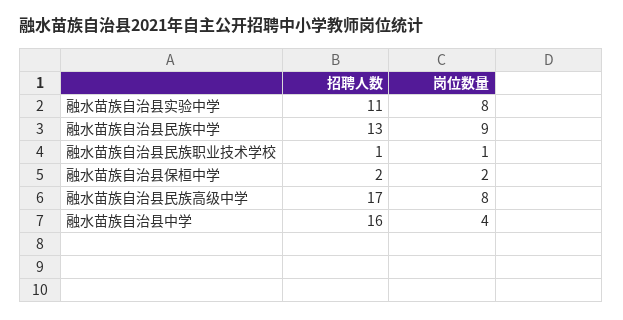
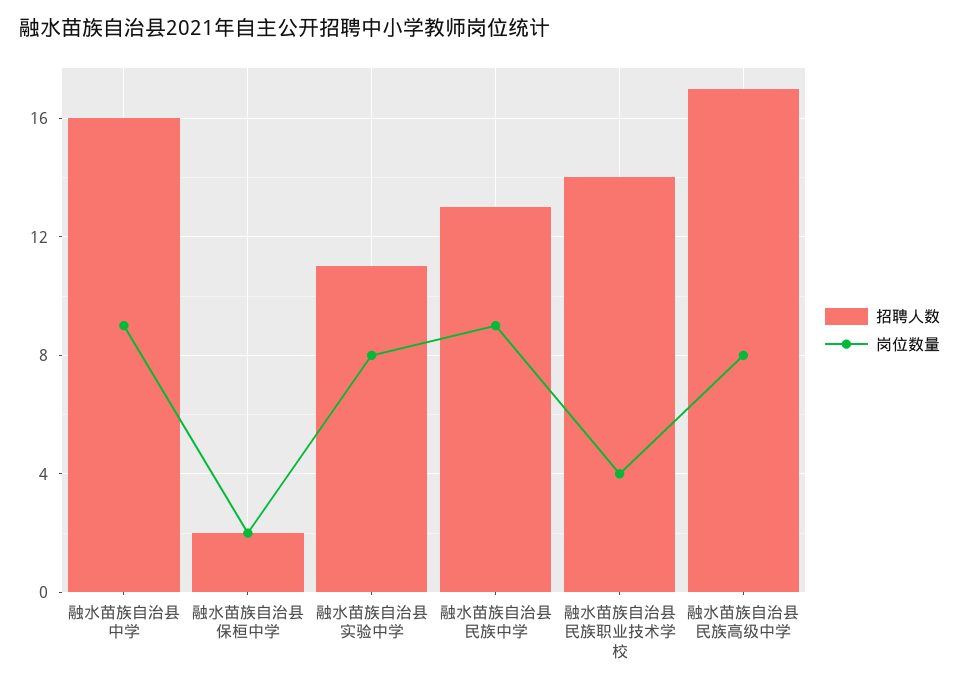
  {
    "招聘人数": {
      "融水苗族自治县实验中学": 11,
      "融水苗族自治县民族中学": 13,
-     "融水苗族自治县民族职业技术学校": 1,
+     "融水苗族自治县民族职业技术学校": 14,
      "融水苗族自治县保桓中学": 2,
      "融水苗族自治县民族高级中学": 17,
      "融水苗族自治县中学": 16
    },
    "岗位数量": {
      "融水苗族自治县实验中学": 8,
      "融水苗族自治县民族中学": 9,
-     "融水苗族自治县民族职业技术学校": 1,
+     "融水苗族自治县民族职业技术学校": 4,
      "融水苗族自治县保桓中学": 2,
      "融水苗族自治县民族高级中学": 8,
-     "融水苗族自治县中学": 4
+     "融水苗族自治县中学": 9
    }
  }

